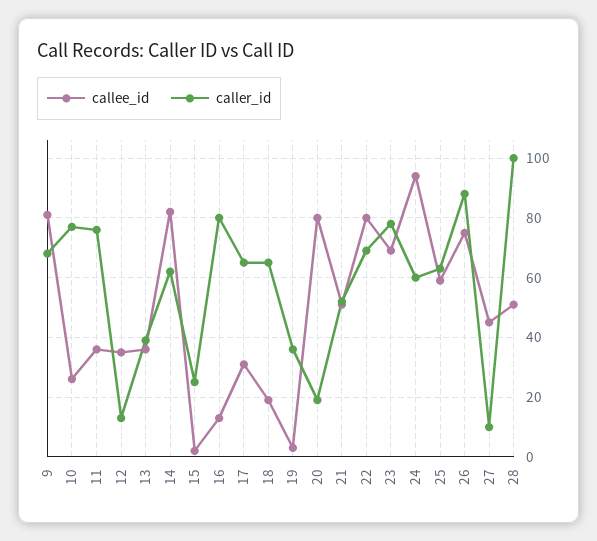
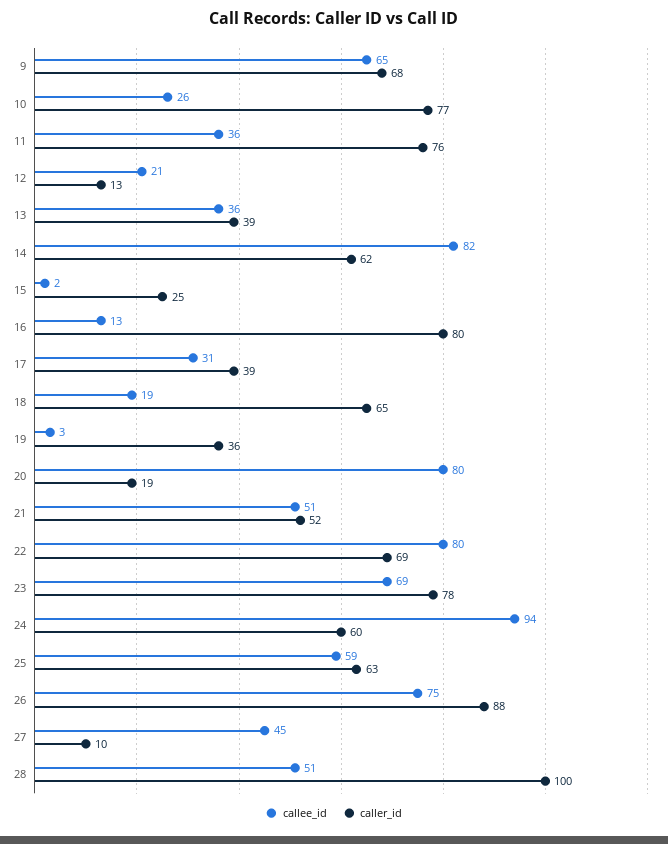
  {
    "callee_id": {
-     "9": 80,
+     "9": 65,
      "10": 26,
      "11": 36,
-     "12": 35,
+     "12": 21,
      "13": 36,
      "14": 82,
      "15": 2,
      "16": 13,
      "17": 31,
      "18": 19,
      "19": 3,
      "20": 80,
      "21": 51,
      "22": 80,
      "23": 69,
      "24": 94,
      "25": 59,
      "26": 75,
      "27": 45,
      "28": 51
    },
    "caller_id": {
      "9": 68,
      "10": 77,
      "11": 76,
      "12": 13,
      "13": 39,
      "14": 62,
      "15": 25,
      "16": 80,
-     "17": 65,
+     "17": 39,
      "18": 65,
      "19": 36,
      "20": 19,
      "21": 52,
      "22": 69,
      "23": 78,
      "24": 60,
      "25": 63,
      "26": 88,
      "27": 10,
      "28": 100
    }
  }

